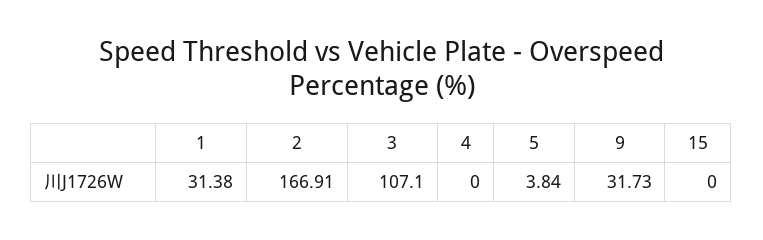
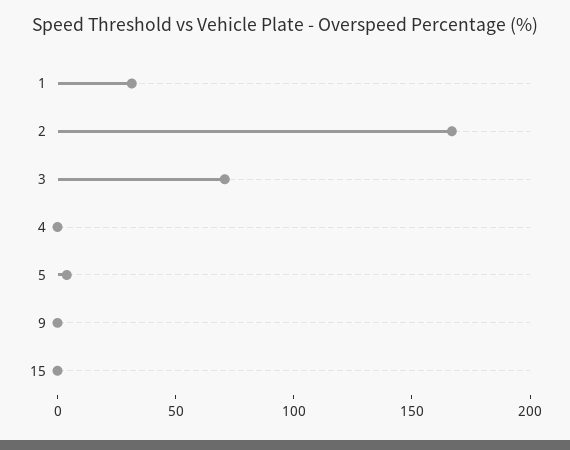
  {
    "1": 31.38,
    "2": 166.91,
-   "3": 107.1,
+   "3": 70,
    "4": 0,
    "5": 3.84,
-   "9": 31.73,
+   "9": 0,
    "15": 0
  }

